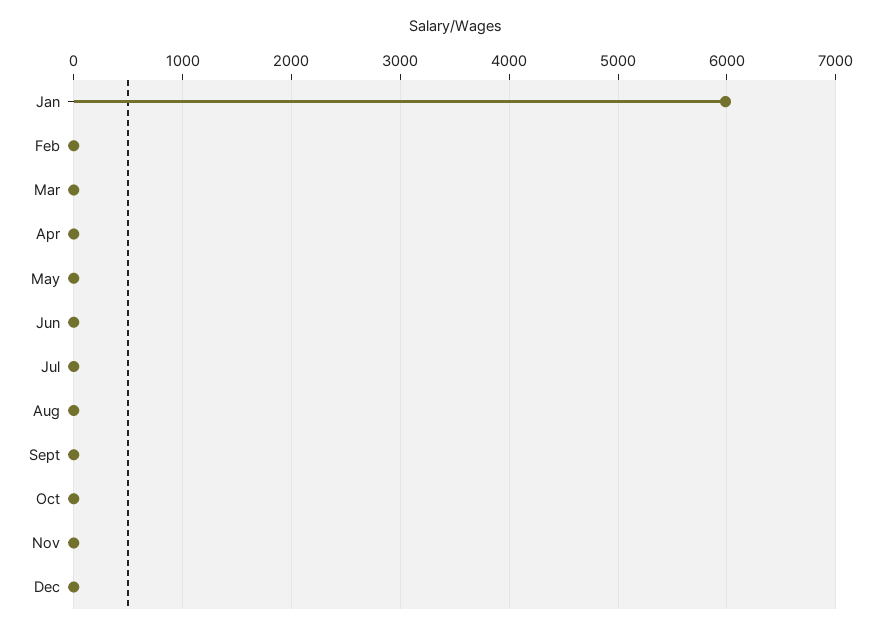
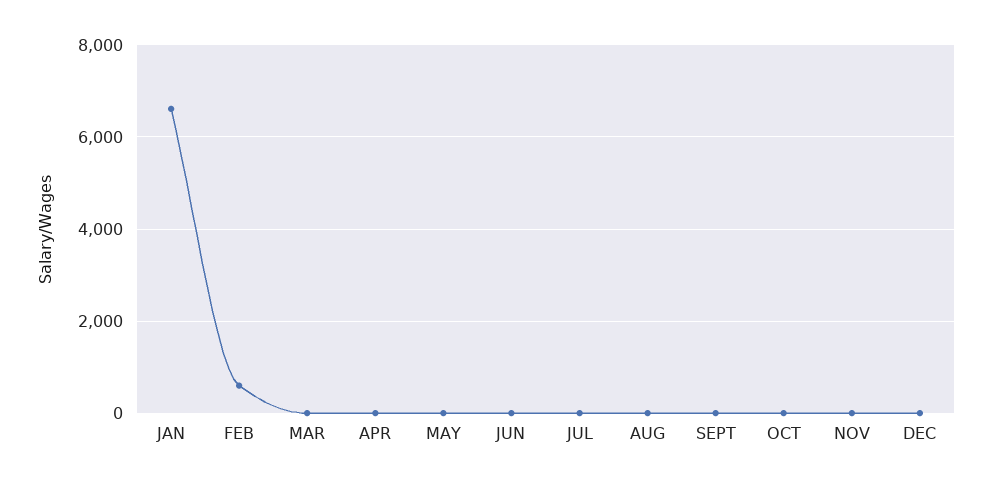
  {
-   "Jan": 6000,
+   "Jan": 6600,
-   "Feb": 0,
+   "Feb": 600,
    "Mar": 0,
    "Apr": 0,
    "May": 0,
    "Jun": 0,
    "Jul": 0,
    "Aug": 0,
    "Sept": 0,
    "Oct": 0,
    "Nov": 0,
    "Dec": 0
  }

